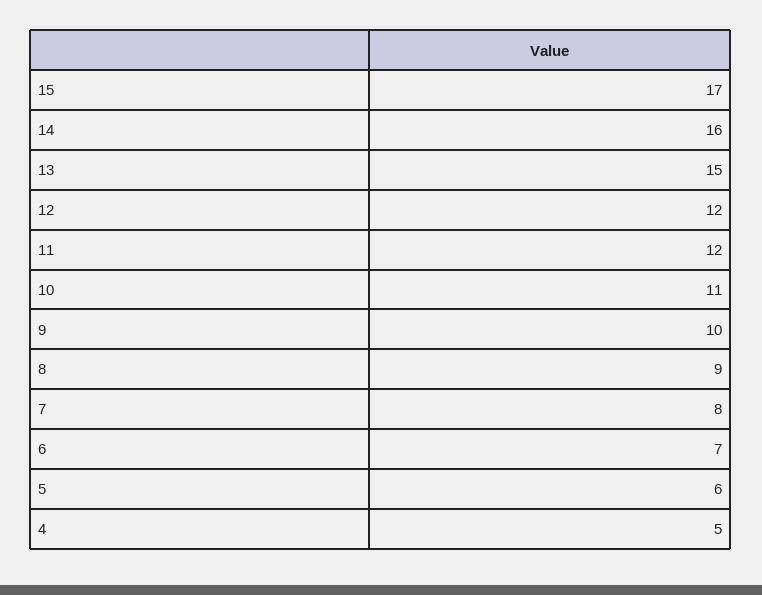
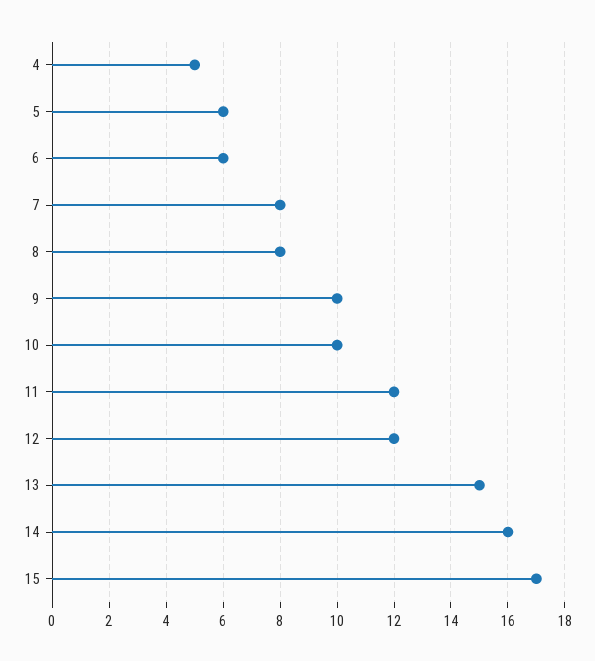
  {
    "15": 17,
    "14": 16,
    "13": 15,
    "12": 12,
    "11": 12,
-   "10": 11,
+   "10": 10,
    "9": 10,
-   "8": 9,
+   "8": 8,
    "7": 8,
-   "6": 7,
+   "6": 6,
    "5": 6,
    "4": 5
  }

